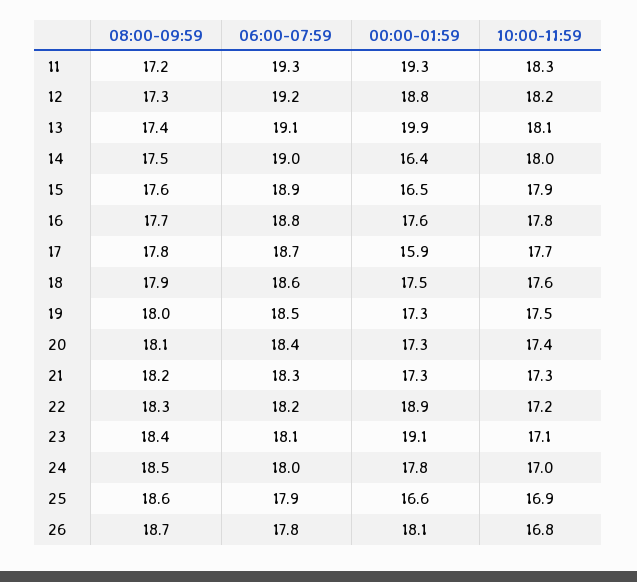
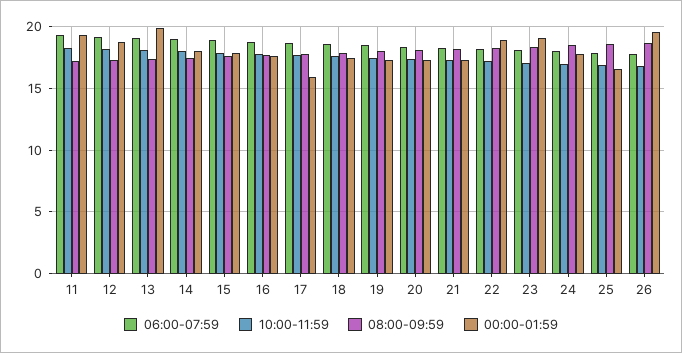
  {
    "08:00-09:59": {
      "11": 17.2,
      "12": 17.3,
      "13": 17.4,
      "14": 17.5,
      "15": 17.6,
      "16": 17.7,
      "17": 17.8,
      "18": 17.9,
      "19": 18,
      "20": 18.1,
      "21": 18.2,
      "22": 18.3,
      "23": 18.4,
      "24": 18.5,
      "25": 18.6,
      "26": 18.7
    },
    "06:00-07:59": {
      "11": 19.3,
      "12": 19.2,
      "13": 19.1,
      "14": 19,
      "15": 18.9,
      "16": 18.8,
      "17": 18.7,
      "18": 18.6,
      "19": 18.5,
      "20": 18.4,
      "21": 18.3,
      "22": 18.2,
      "23": 18.1,
      "24": 18,
      "25": 17.9,
      "26": 17.8
    },
    "00:00-01:59": {
      "11": 19.3,
      "12": 18.8,
      "13": 19.9,
-     "14": 16.4,
+     "14": 18,
-     "15": 16.5,
+     "15": 18,
      "16": 17.6,
      "17": 15.9,
      "18": 17.5,
      "19": 17.3,
      "20": 17.3,
      "21": 17.3,
      "22": 18.9,
      "23": 19.1,
      "24": 17.8,
      "25": 16.6,
-     "26": 18.1
+     "26": 19.5
    },
    "10:00-11:59": {
      "11": 18.3,
      "12": 18.2,
      "13": 18.1,
      "14": 18,
      "15": 17.9,
      "16": 17.8,
      "17": 17.7,
      "18": 17.6,
      "19": 17.5,
      "20": 17.4,
      "21": 17.3,
      "22": 17.2,
      "23": 17.1,
      "24": 17,
      "25": 16.9,
      "26": 16.8
    }
  }

